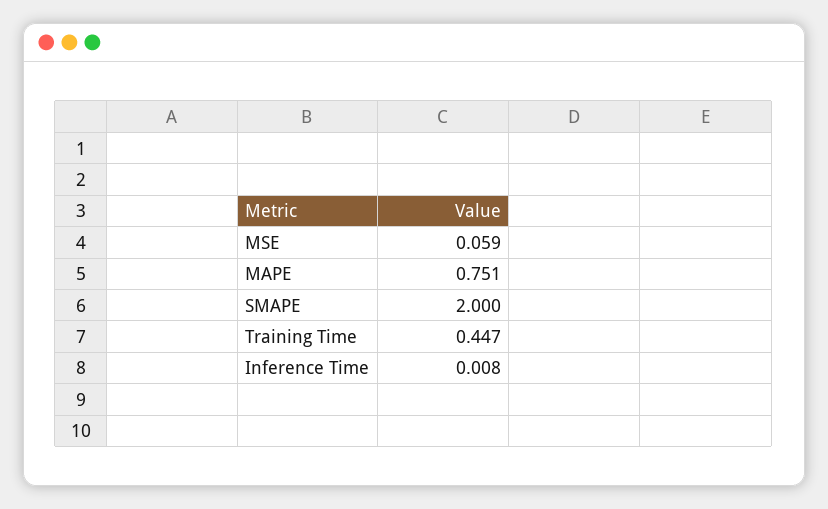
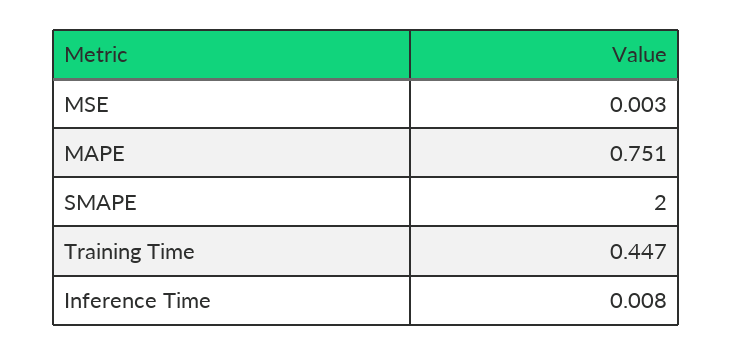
  {
-   "MSE": 0.059,
+   "MSE": 0.003,
    "MAPE": 0.751,
    "SMAPE": 2,
    "Training Time": 0.447,
    "Inference Time": 0.008
  }

